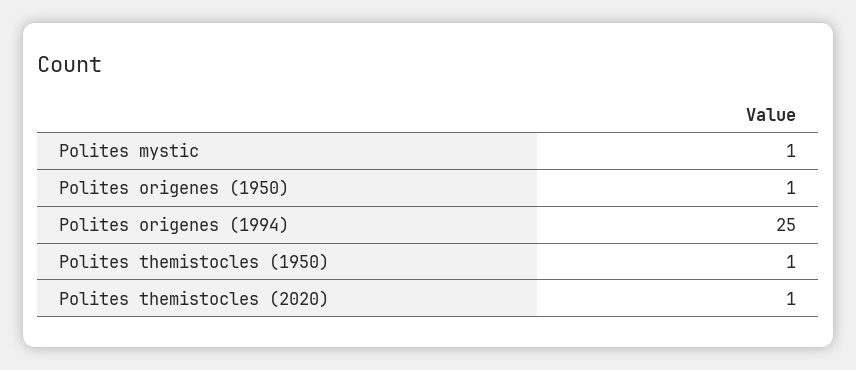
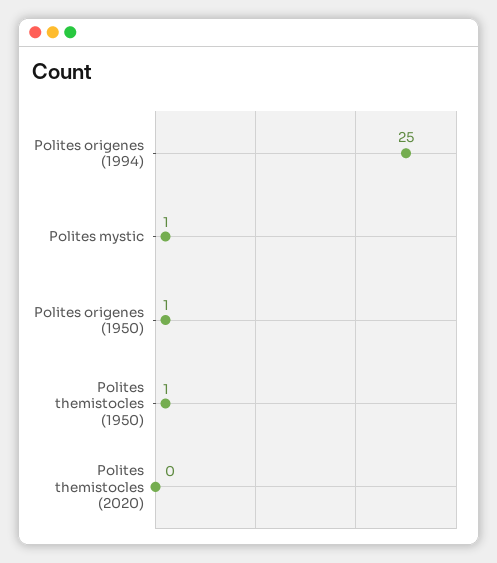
  {
    "Polites mystic": 1,
    "Polites origenes (1950)": 1,
    "Polites origenes (1994)": 25,
    "Polites themistocles (1950)": 1,
-   "Polites themistocles (2020)": 1
+   "Polites themistocles (2020)": 0
  }

